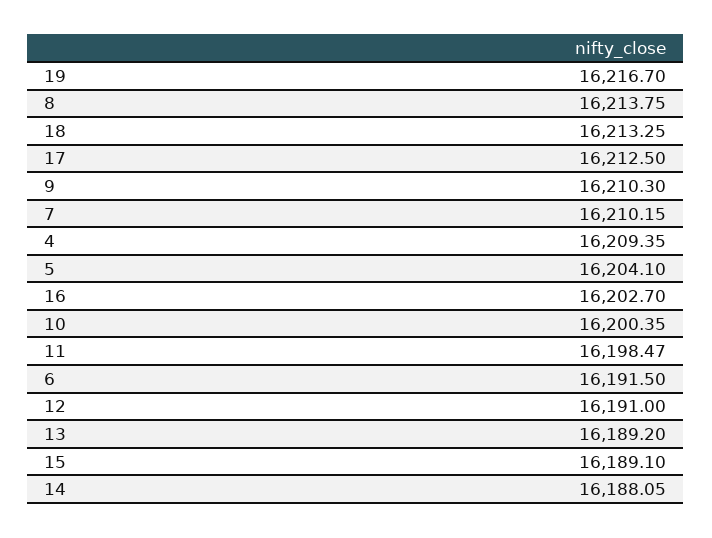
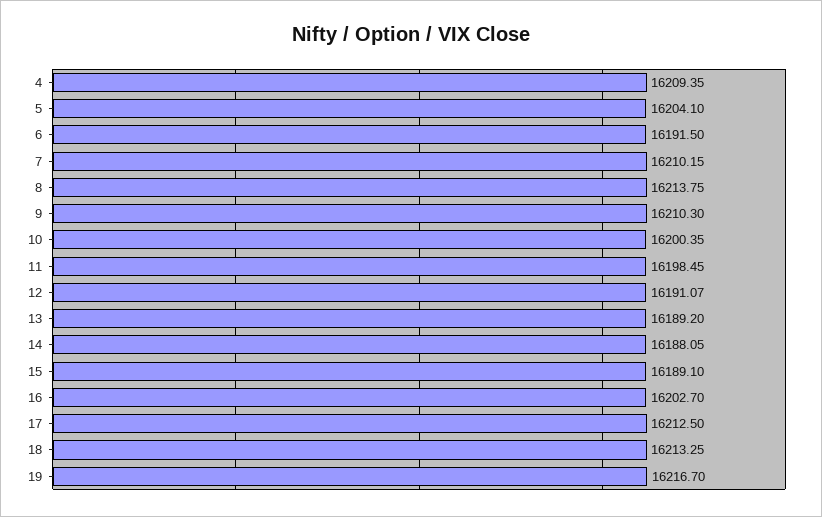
  {
    "19": 16216.7,
    "8": 16213.75,
    "18": 16213.25,
    "17": 16212.5,
    "9": 16210.3,
    "7": 16210.15,
    "4": 16209.35,
    "5": 16204.1,
    "16": 16202.7,
    "10": 16200.35,
-   "11": 16198.47,
+   "11": 16198.45,
    "6": 16191.5,
-   "12": 16191,
+   "12": 16191.07,
    "13": 16189.2,
    "15": 16189.1,
    "14": 16188.05
  }

